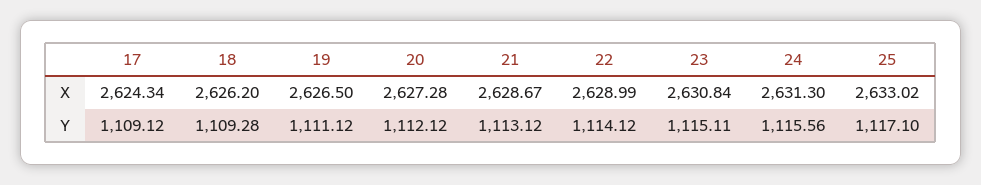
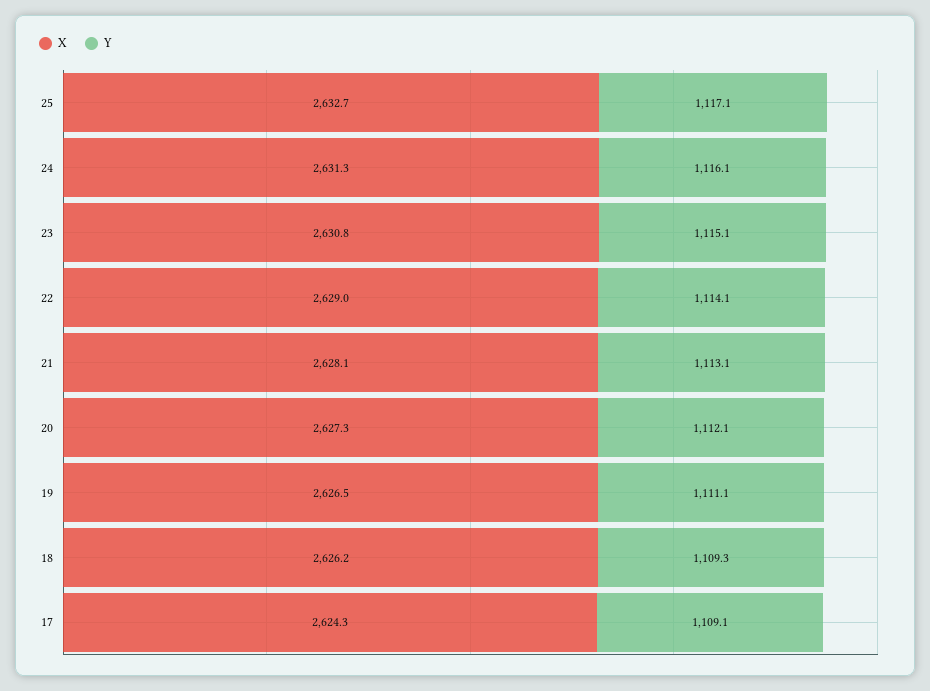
  {
    "X": {
      "17": 2624.34,
      "18": 2626.2,
      "19": 2626.5,
      "20": 2627.28,
-     "21": 2628.67,
+     "21": 2628.1,
      "22": 2628.99,
      "23": 2630.84,
      "24": 2631.3,
-     "25": 2633.02
+     "25": 2632.7
    },
    "Y": {
      "17": 1109.12,
      "18": 1109.28,
      "19": 1111.12,
      "20": 1112.12,
      "21": 1113.12,
      "22": 1114.12,
      "23": 1115.11,
-     "24": 1115.56,
+     "24": 1116.1,
      "25": 1117.1
    }
  }

